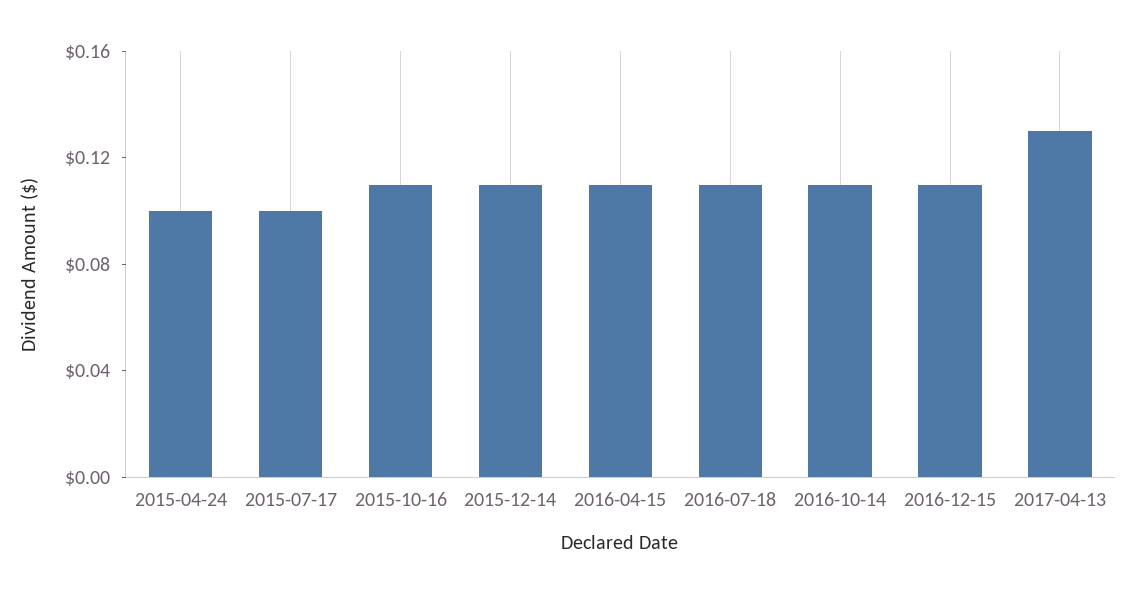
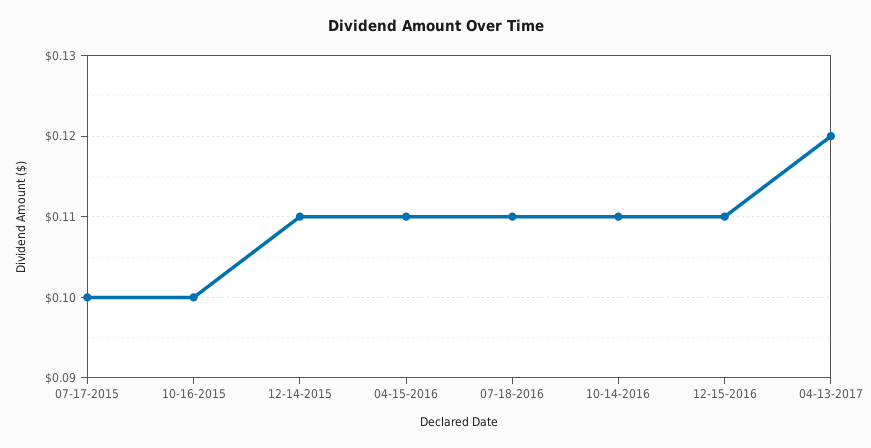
  {
-   "2015-04-24": 0.1,
    "2015-07-17": 0.1,
-   "2015-10-16": 0.11,
+   "2015-10-16": 0.1,
    "2015-12-14": 0.11,
    "2016-04-15": 0.11,
    "2016-07-18": 0.11,
    "2016-10-14": 0.11,
    "2016-12-15": 0.11,
-   "2017-04-13": 0.13
+   "2017-04-13": 0.12
  }

